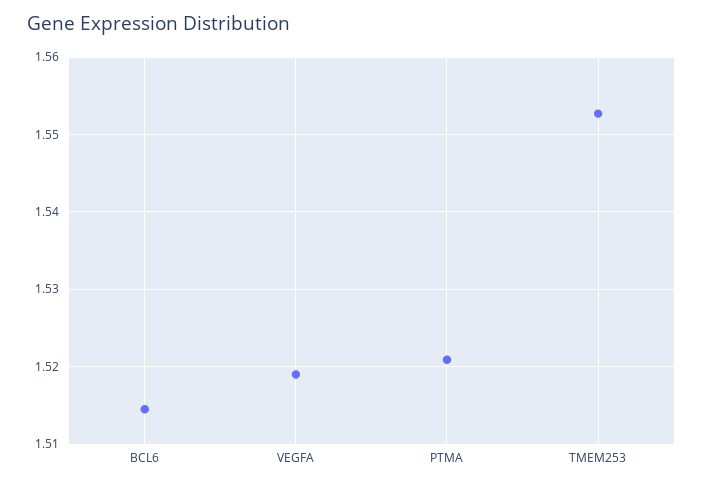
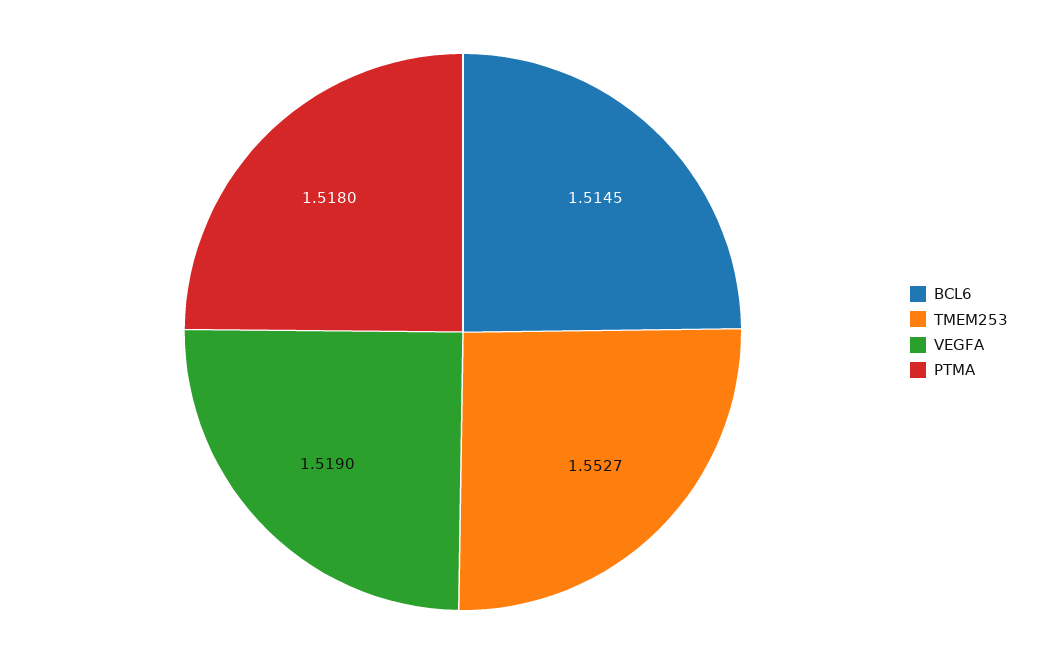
  {
    "BCL6": 1.5145,
    "VEGFA": 1.519,
-   "PTMA": 1.521,
+   "PTMA": 1.518,
    "TMEM253": 1.5527
  }

